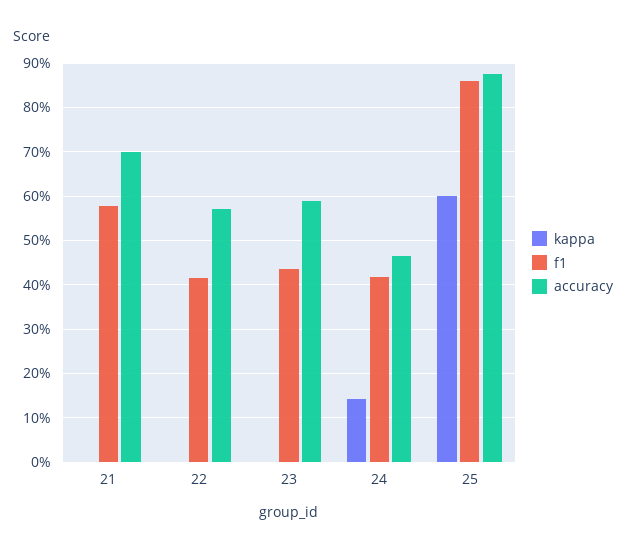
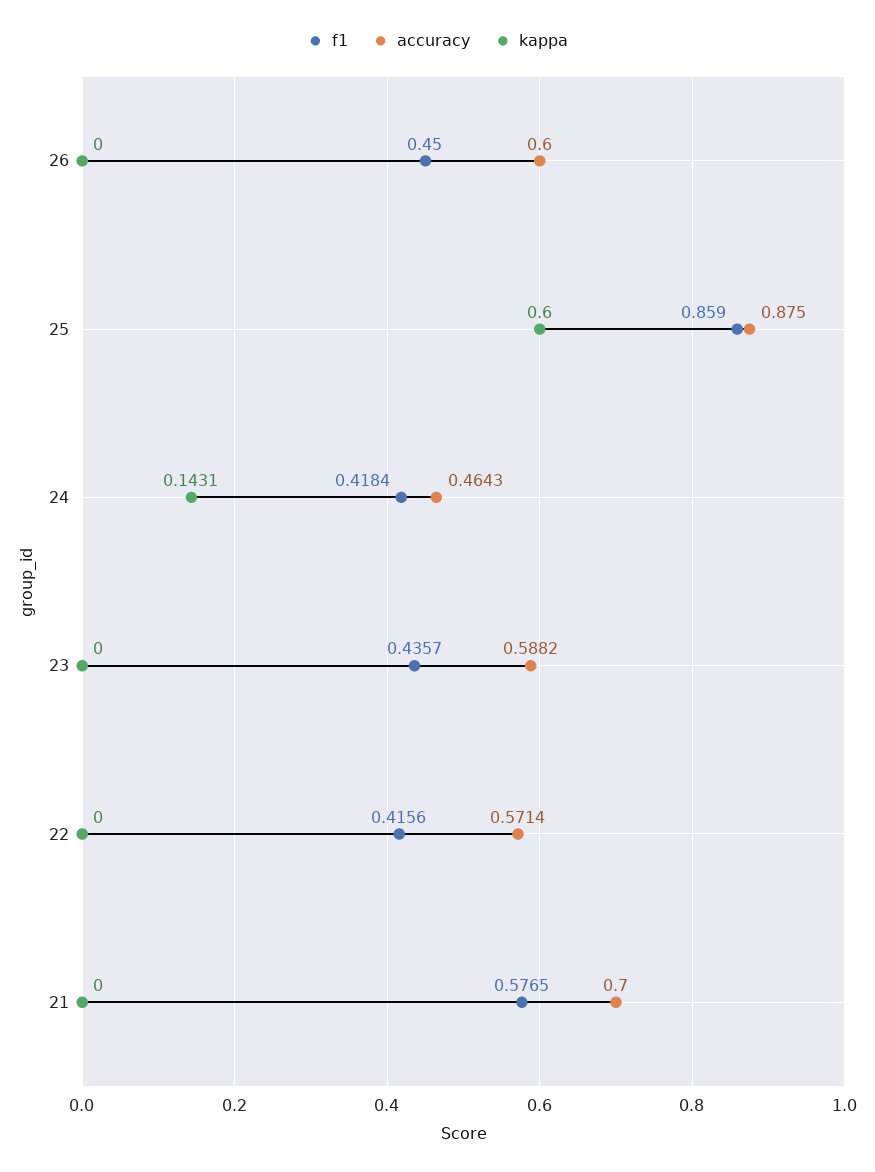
  {
    "kappa": {
      "21": 0,
      "22": 0,
      "23": 0,
      "24": 0.1431,
-     "25": 0.6
+     "25": 0.6,
+     "26": 0
    },
    "f1": {
      "21": 0.5765,
      "22": 0.4156,
      "23": 0.4357,
      "24": 0.4184,
-     "25": 0.859
+     "25": 0.859,
+     "26": 0.45
    },
    "accuracy": {
      "21": 0.7,
      "22": 0.5714,
      "23": 0.5882,
      "24": 0.4643,
-     "25": 0.875
+     "25": 0.875,
+     "26": 0.6
    }
  }

